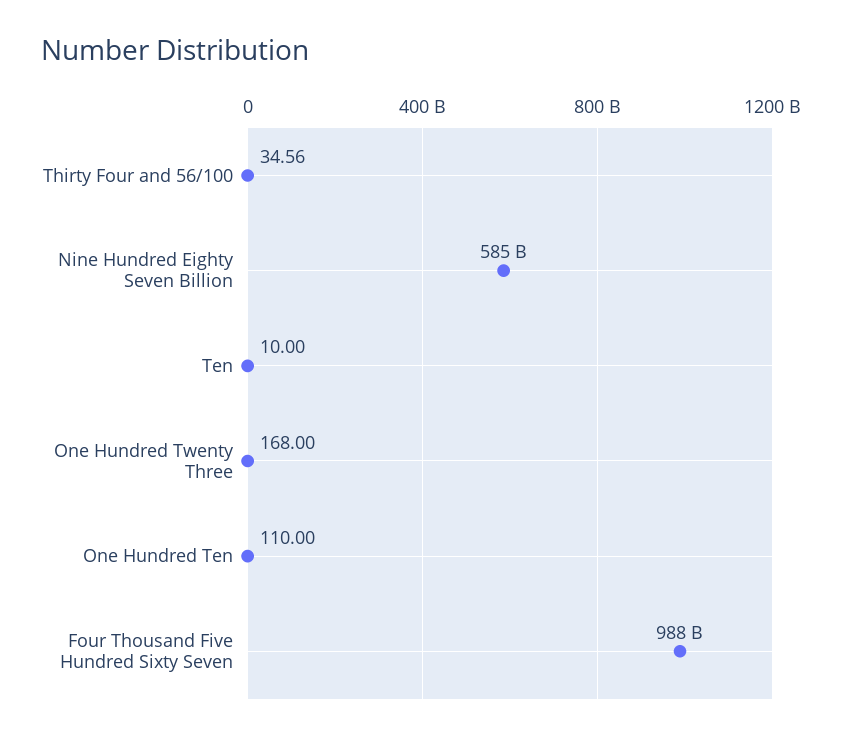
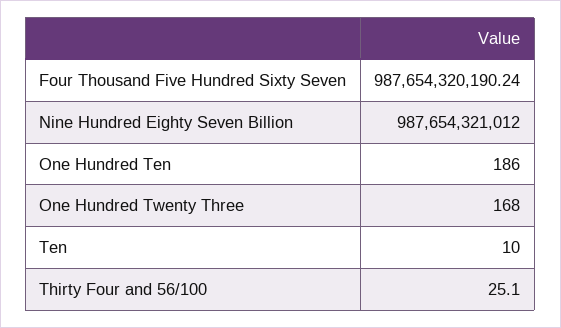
  {
-   "Thirty Four and 56/100": 34.56,
+   "Thirty Four and 56/100": 25.1,
-   "Nine Hundred Eighty Seven Billion": 585000000000,
+   "Nine Hundred Eighty Seven Billion": 987654321012,
    "Ten": 10,
    "One Hundred Twenty Three": 168,
-   "One Hundred Ten": 110,
+   "One Hundred Ten": 186,
    "Four Thousand Five Hundred Sixty Seven": 987654320190.24
  }

